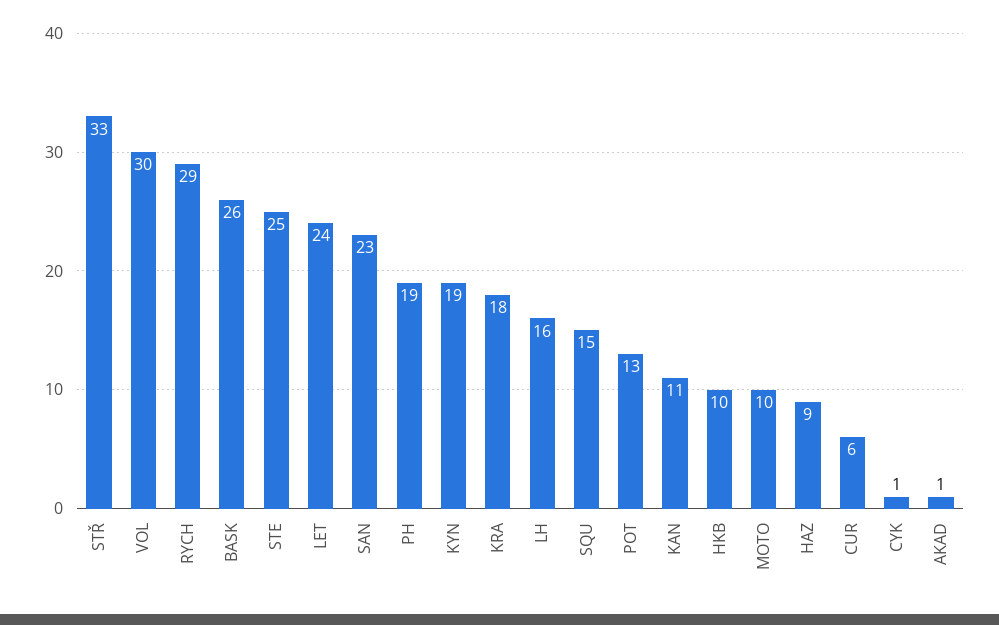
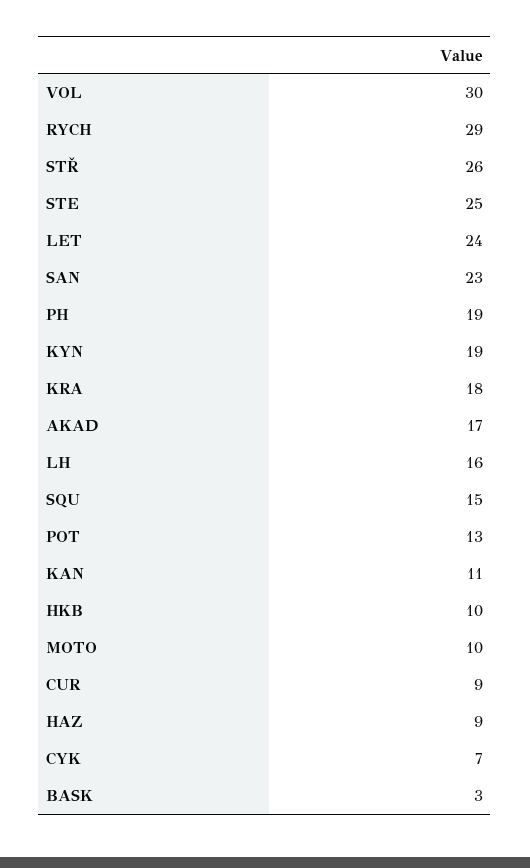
  {
-   "STŘ": 33,
+   "STŘ": 26,
    "VOL": 30,
    "RYCH": 29,
-   "BASK": 26,
+   "BASK": 3,
    "STE": 25,
    "LET": 24,
    "SAN": 23,
    "PH": 19,
    "KYN": 19,
    "KRA": 18,
    "LH": 16,
    "SQU": 15,
    "POT": 13,
    "KAN": 11,
    "HKB": 10,
    "MOTO": 10,
    "HAZ": 9,
-   "CUR": 6,
+   "CUR": 9,
-   "CYK": 1,
+   "CYK": 7,
-   "AKAD": 1
+   "AKAD": 17
  }

